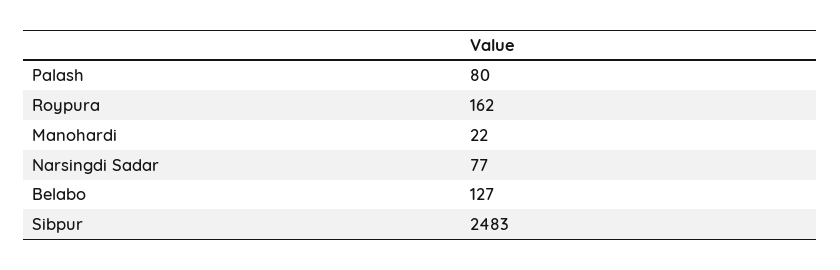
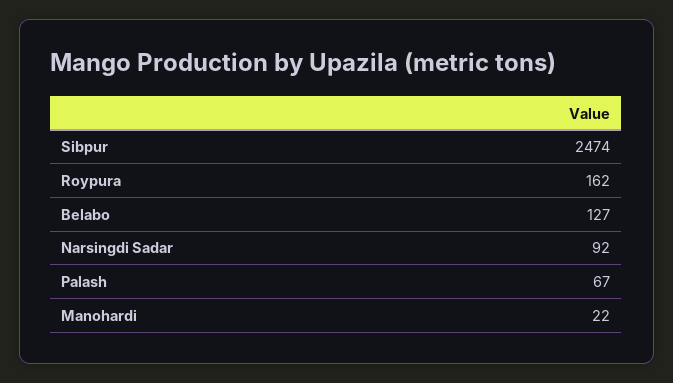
  {
-   "Palash": 80,
+   "Palash": 67,
    "Roypura": 162,
    "Manohardi": 22,
-   "Narsingdi Sadar": 77,
+   "Narsingdi Sadar": 92,
    "Belabo": 127,
-   "Sibpur": 2483
+   "Sibpur": 2474
  }

